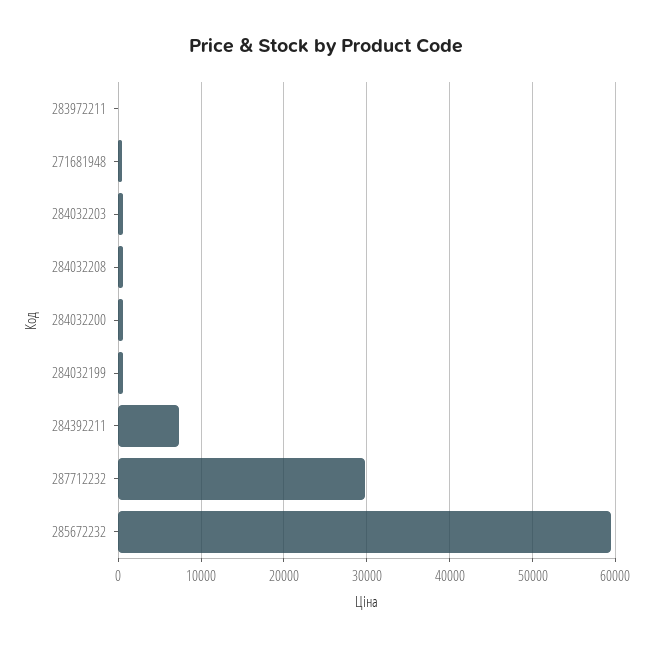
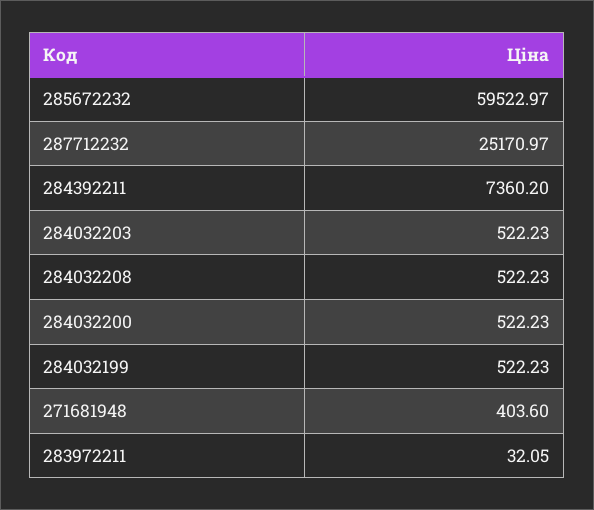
  {
    "283972211": 32.05,
    "271681948": 403.6,
    "284032203": 522.23,
    "284032208": 522.23,
    "284032200": 522.23,
    "284032199": 522.23,
    "284392211": 7360.2,
-   "287712232": 30000,
+   "287712232": 25170.97,
    "285672232": 59522.97
  }

